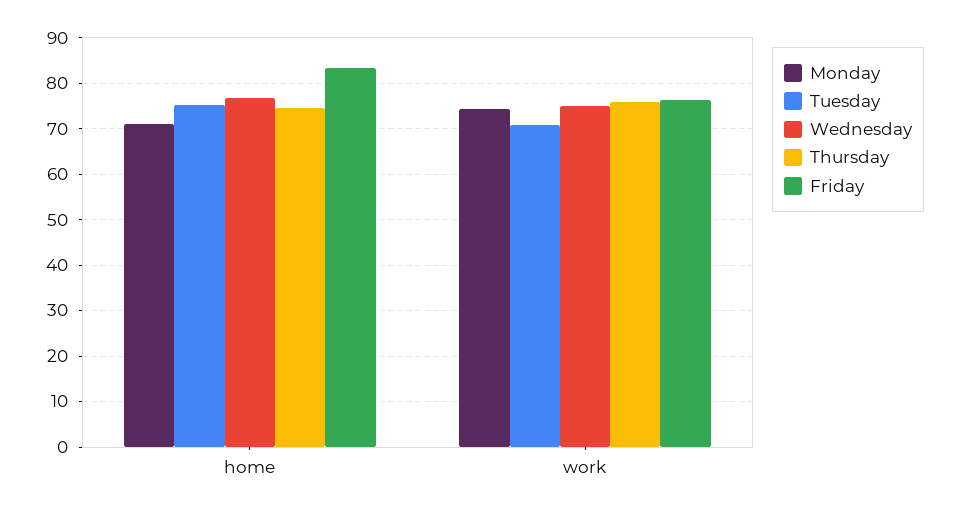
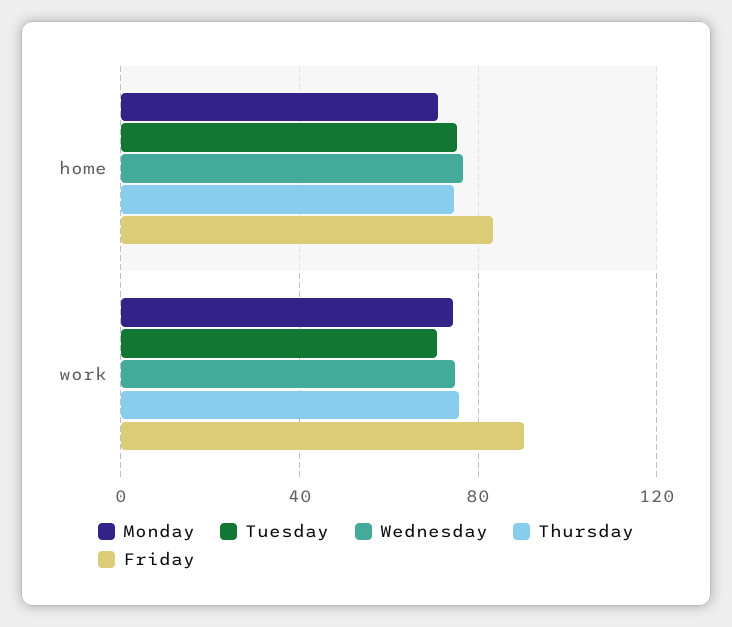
  {
    "Monday": {
      "home": 72,
      "work": 74
    },
    "Tuesday": {
      "home": 76,
      "work": 70
    },
    "Wednesday": {
      "home": 76,
      "work": 74
    },
    "Thursday": {
      "home": 74,
      "work": 76
    },
    "Friday": {
      "home": 84,
-     "work": 76
+     "work": 90
    }
  }

